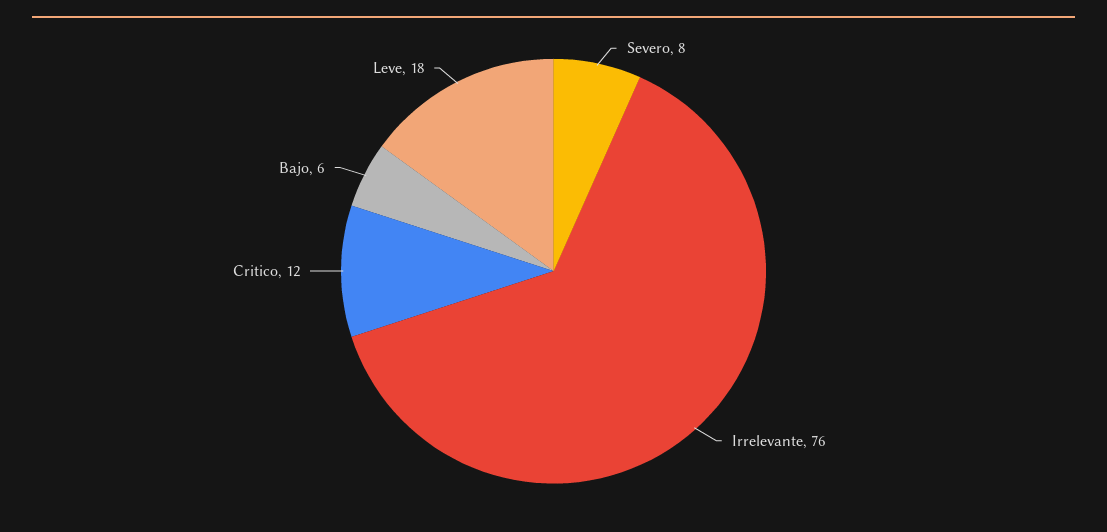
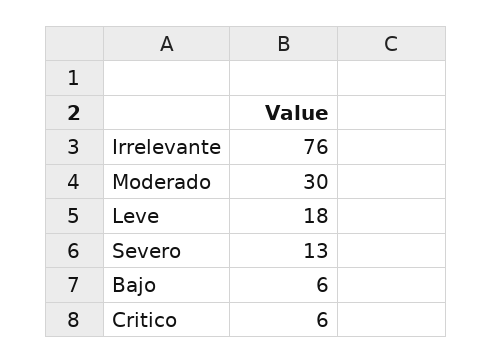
  {
-   "Severo": 8,
+   "Severo": 13,
    "Irrelevante": 76,
-   "Critico": 12,
+   "Critico": 6,
    "Bajo": 6,
-   "Leve": 18
+   "Leve": 18,
+   "Moderado": 30
  }

